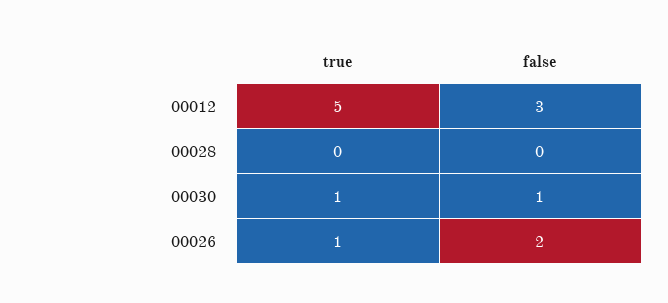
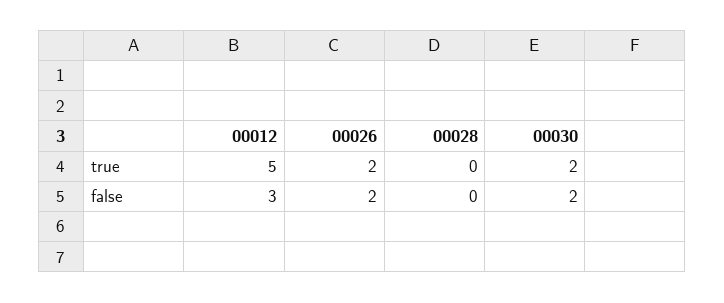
  {
    "true": {
      "00012": 5,
      "00028": 0,
-     "00030": 1,
+     "00030": 2,
-     "00026": 1
+     "00026": 2
    },
    "false": {
      "00012": 3,
      "00028": 0,
-     "00030": 1,
+     "00030": 2,
      "00026": 2
    }
  }

